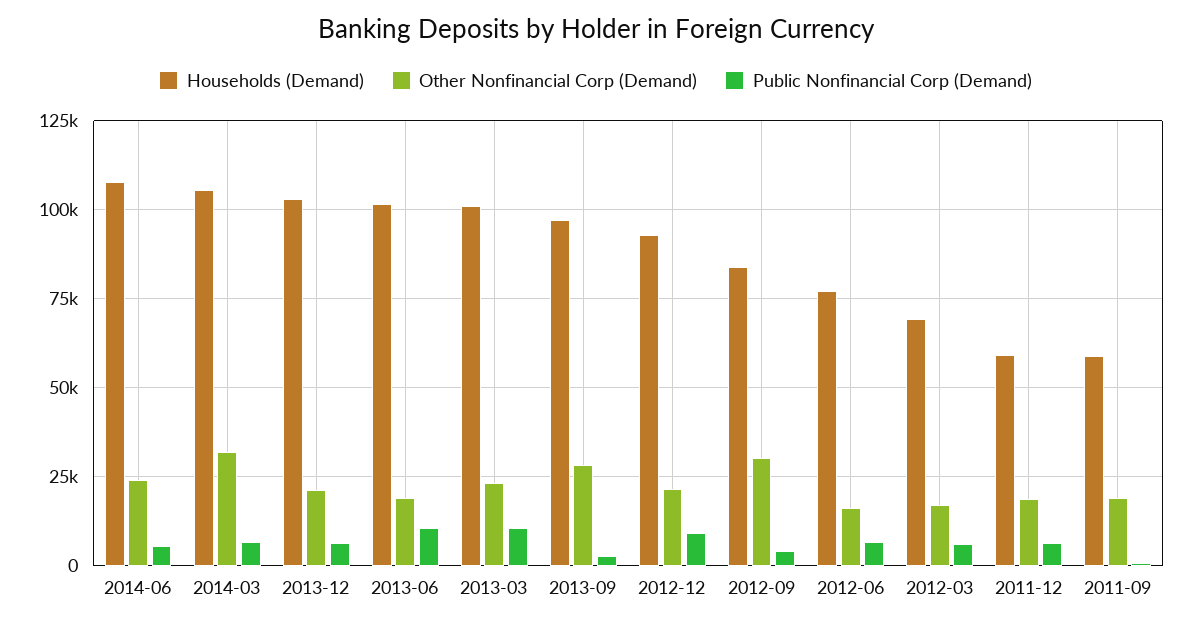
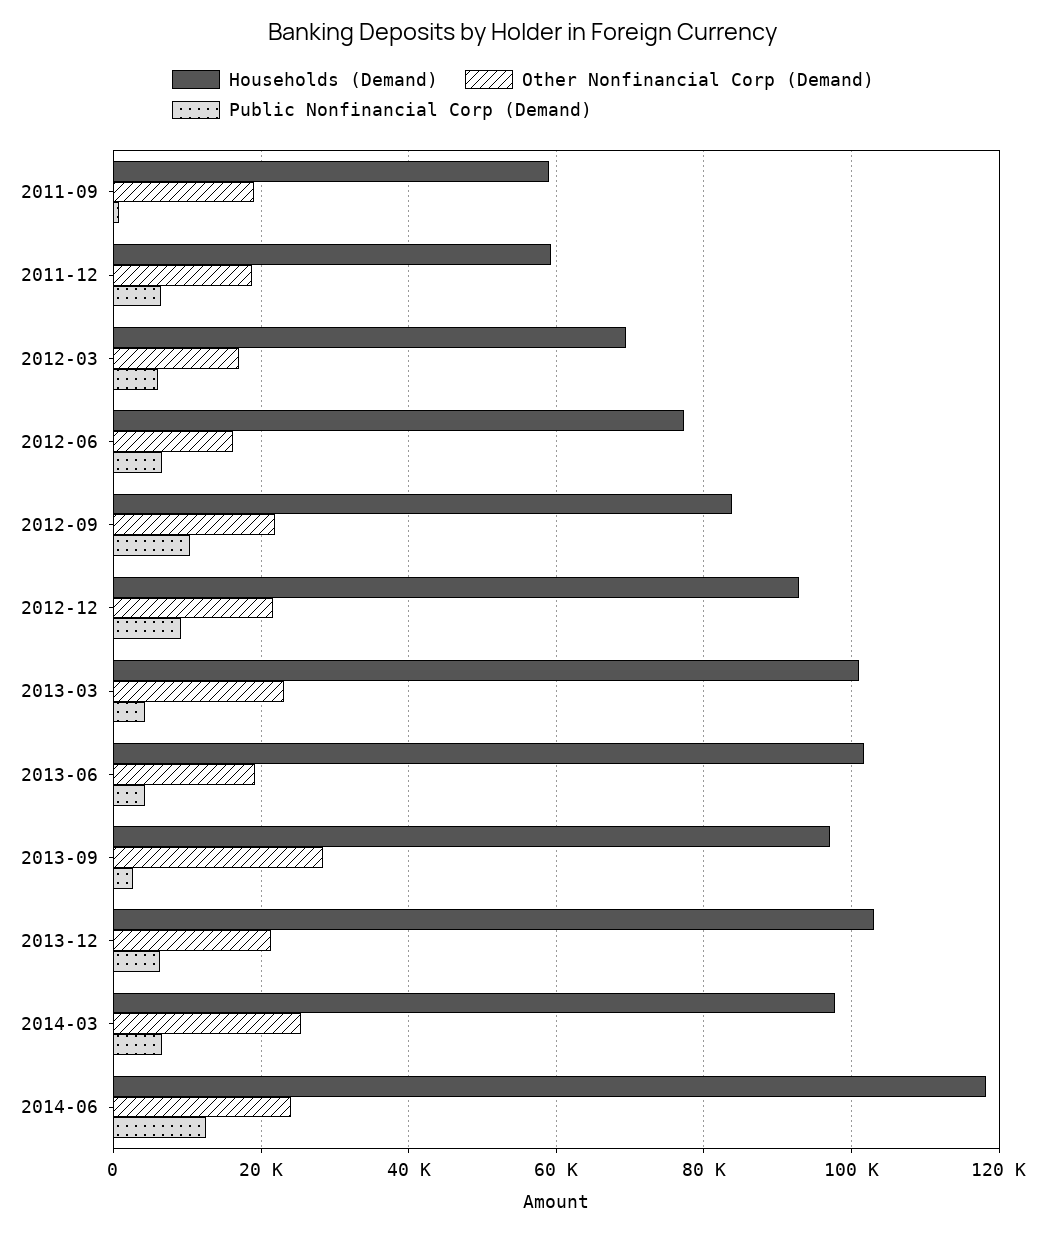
  {
    "Households (Demand)": {
-     "2014-06": 107500,
+     "2014-06": 118000,
-     "2014-03": 105000,
+     "2014-03": 98000,
      "2013-12": 104000,
      "2013-06": 102000,
      "2013-03": 102000,
      "2013-09": 98000,
      "2012-12": 92000,
      "2012-09": 84000,
      "2012-06": 78000,
      "2012-03": 70000,
      "2011-12": 60000,
      "2011-09": 60000
    },
    "Other Nonfinancial Corp (Demand)": {
      "2014-06": 24000,
-     "2014-03": 32500,
+     "2014-03": 26000,
      "2013-12": 22000,
      "2013-06": 20000,
      "2013-03": 24000,
      "2013-09": 28000,
      "2012-12": 22000,
-     "2012-09": 30000,
+     "2012-09": 22000,
      "2012-06": 16000,
      "2012-03": 18000,
      "2011-12": 18000,
      "2011-09": 20000
    },
    "Public Nonfinancial Corp (Demand)": {
-     "2014-06": 5000,
+     "2014-06": 12000,
      "2014-03": 6000,
      "2013-12": 6000,
-     "2013-06": 10000,
+     "2013-06": 4000,
-     "2013-03": 10000,
+     "2013-03": 4000,
      "2013-09": 2000,
      "2012-12": 10000,
-     "2012-09": 5000,
+     "2012-09": 10000,
      "2012-06": 6000,
      "2012-03": 6000,
      "2011-12": 6000,
      "2011-09": 0
    }
  }

